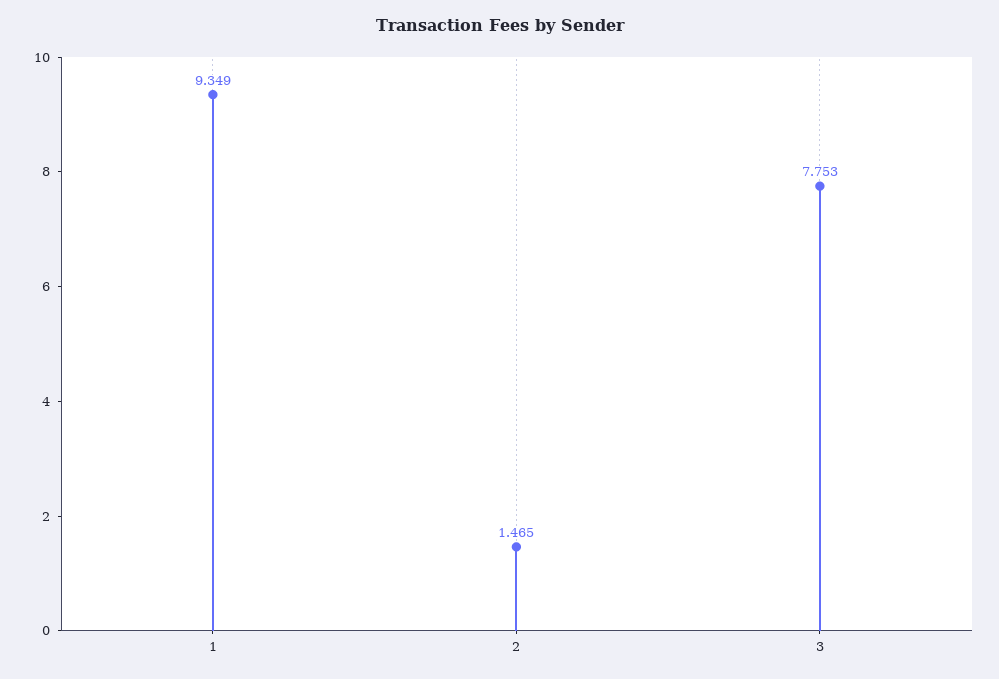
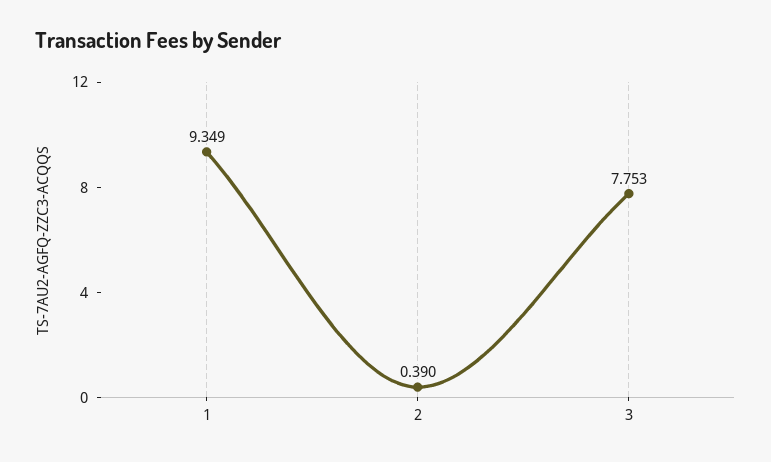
  {
    "1": 9.349,
-   "2": 1.465,
+   "2": 0.39,
    "3": 7.753
  }

